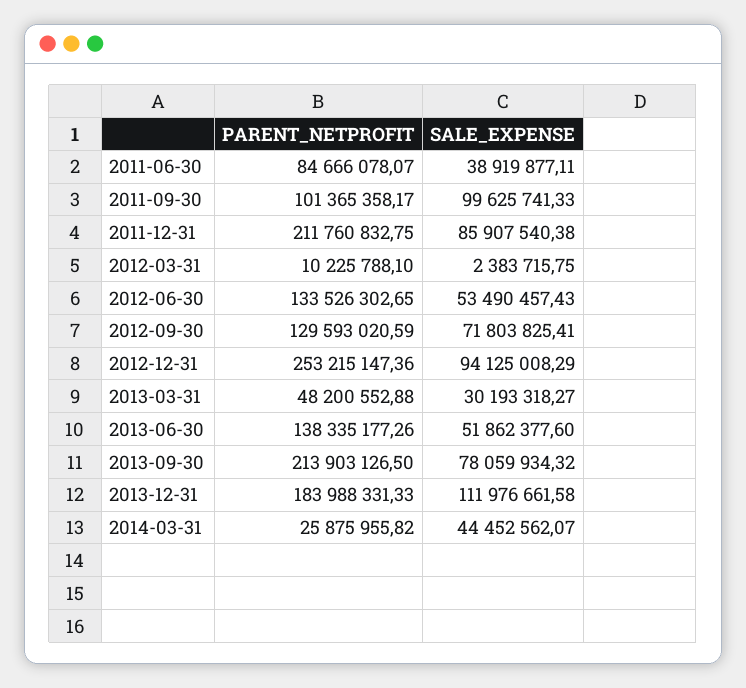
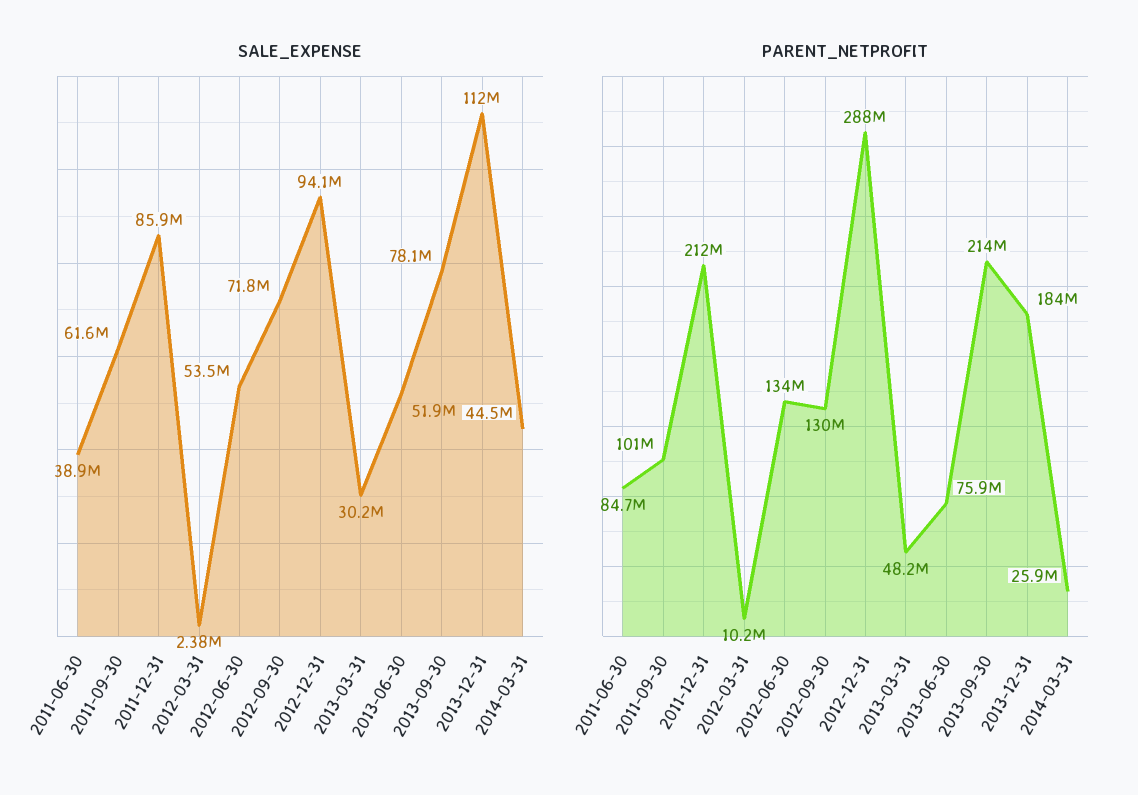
  {
    "PARENT_NETPROFIT": {
      "2011-06-30": 84666078.07,
      "2011-09-30": 101365358.17,
      "2011-12-31": 211760832.75,
      "2012-03-31": 10225788.1,
      "2012-06-30": 133526302.65,
      "2012-09-30": 129593020.59,
-     "2012-12-31": 253215147.36,
+     "2012-12-31": 288000000,
      "2013-03-31": 48200552.88,
-     "2013-06-30": 138335177.26,
+     "2013-06-30": 75900000,
      "2013-09-30": 213903126.5,
      "2013-12-31": 183988331.33,
      "2014-03-31": 25875955.82
    },
    "SALE_EXPENSE": {
      "2011-06-30": 38919877.11,
-     "2011-09-30": 99625741.33,
+     "2011-09-30": 61600000,
      "2011-12-31": 85907540.38,
      "2012-03-31": 2383715.75,
      "2012-06-30": 53490457.43,
      "2012-09-30": 71803825.41,
      "2012-12-31": 94125008.29,
      "2013-03-31": 30193318.27,
      "2013-06-30": 51862377.6,
      "2013-09-30": 78059934.32,
      "2013-12-31": 111976661.58,
      "2014-03-31": 44452562.07
    }
  }

